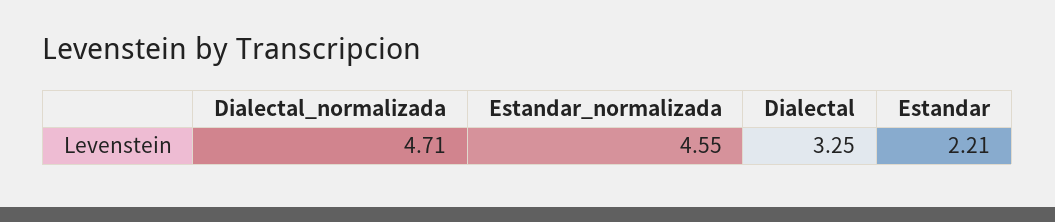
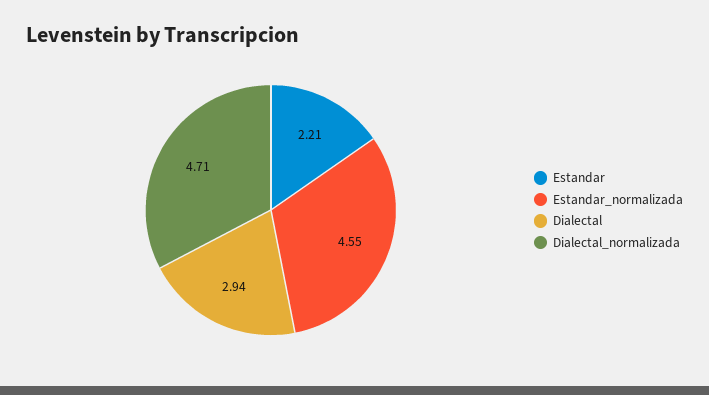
  {
    "Dialectal_normalizada": 4.71,
    "Estandar_normalizada": 4.55,
-   "Dialectal": 3.25,
+   "Dialectal": 2.94,
    "Estandar": 2.21
  }

